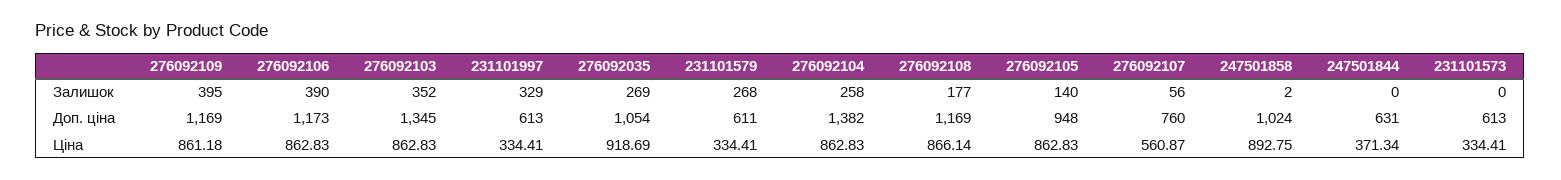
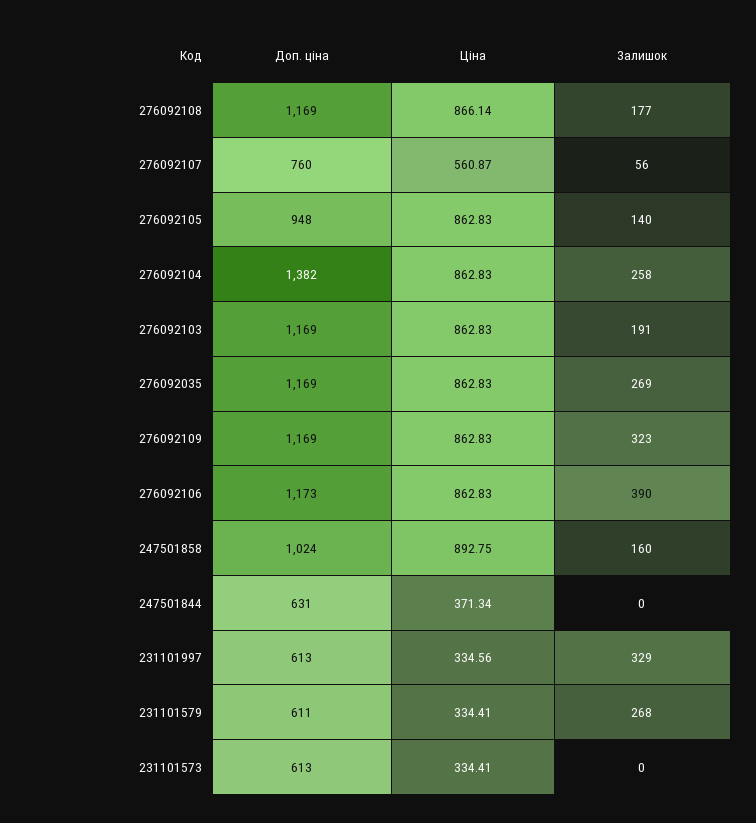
  {
    "276092109": {
-     "Залишок": 395,
+     "Залишок": 323,
      "Доп. ціна": 1169,
-     "Ціна": 861.18
+     "Ціна": 862.83
    },
    "276092106": {
      "Залишок": 390,
      "Доп. ціна": 1173,
      "Ціна": 862.83
    },
    "276092103": {
-     "Залишок": 352,
+     "Залишок": 191,
-     "Доп. ціна": 1345,
+     "Доп. ціна": 1169,
      "Ціна": 862.83
    },
    "231101997": {
      "Залишок": 329,
      "Доп. ціна": 613,
-     "Ціна": 334.41
+     "Ціна": 334.56
    },
    "276092035": {
      "Залишок": 269,
-     "Доп. ціна": 1054,
+     "Доп. ціна": 1169,
-     "Ціна": 918.69
+     "Ціна": 862.83
    },
    "231101579": {
      "Залишок": 268,
      "Доп. ціна": 611,
      "Ціна": 334.41
    },
    "276092104": {
      "Залишок": 258,
      "Доп. ціна": 1382,
      "Ціна": 862.83
    },
    "276092108": {
      "Залишок": 177,
      "Доп. ціна": 1169,
      "Ціна": 866.14
    },
    "276092105": {
      "Залишок": 140,
      "Доп. ціна": 948,
      "Ціна": 862.83
    },
    "276092107": {
      "Залишок": 56,
      "Доп. ціна": 760,
      "Ціна": 560.87
    },
    "247501858": {
-     "Залишок": 2,
+     "Залишок": 160,
      "Доп. ціна": 1024,
      "Ціна": 892.75
    },
    "247501844": {
      "Залишок": 0,
      "Доп. ціна": 631,
      "Ціна": 371.34
    },
    "231101573": {
      "Залишок": 0,
      "Доп. ціна": 613,
      "Ціна": 334.41
    }
  }

